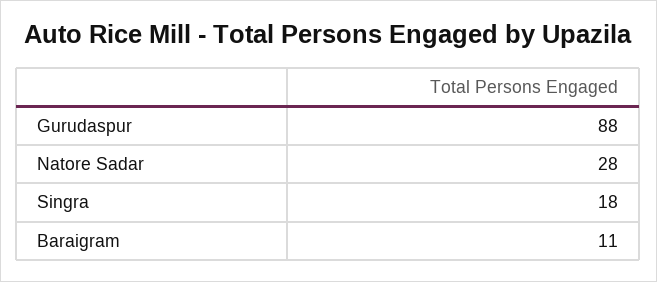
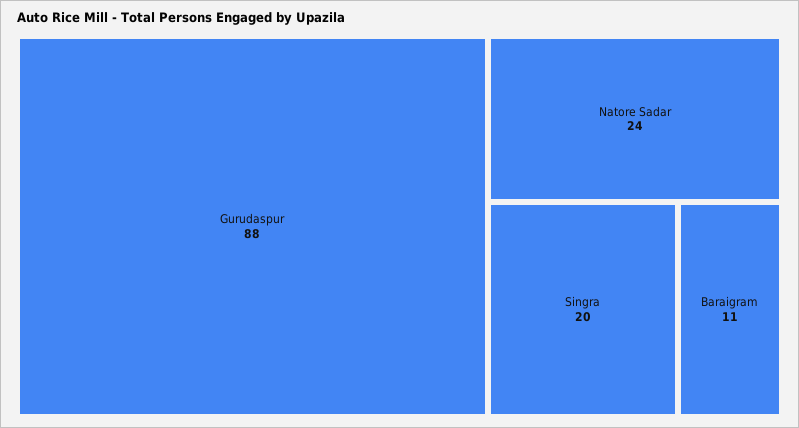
  {
    "Gurudaspur": 88,
-   "Natore Sadar": 28,
+   "Natore Sadar": 24,
-   "Singra": 18,
+   "Singra": 20,
    "Baraigram": 11
  }

